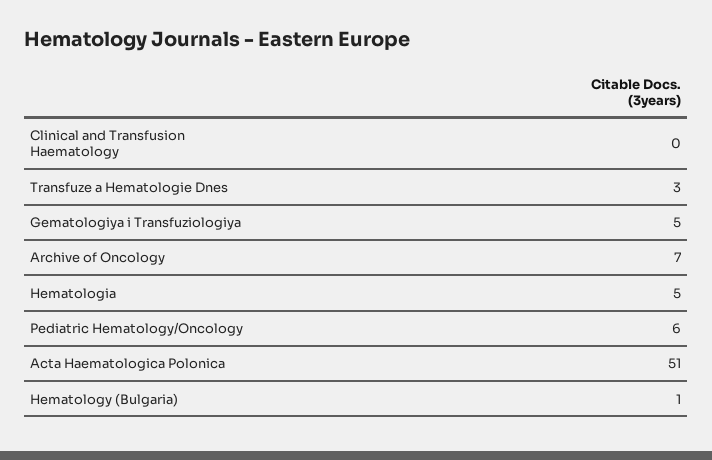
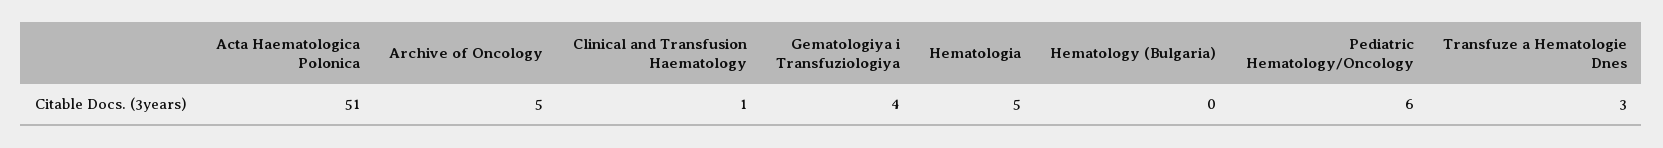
  {
-   "Clinical and Transfusion Haematology": 0,
+   "Clinical and Transfusion Haematology": 1,
    "Transfuze a Hematologie Dnes": 3,
-   "Gematologiya i Transfuziologiya": 5,
+   "Gematologiya i Transfuziologiya": 4,
-   "Archive of Oncology": 7,
+   "Archive of Oncology": 5,
    "Hematologia": 5,
    "Pediatric Hematology/Oncology": 6,
    "Acta Haematologica Polonica": 51,
-   "Hematology (Bulgaria)": 1
+   "Hematology (Bulgaria)": 0
  }

